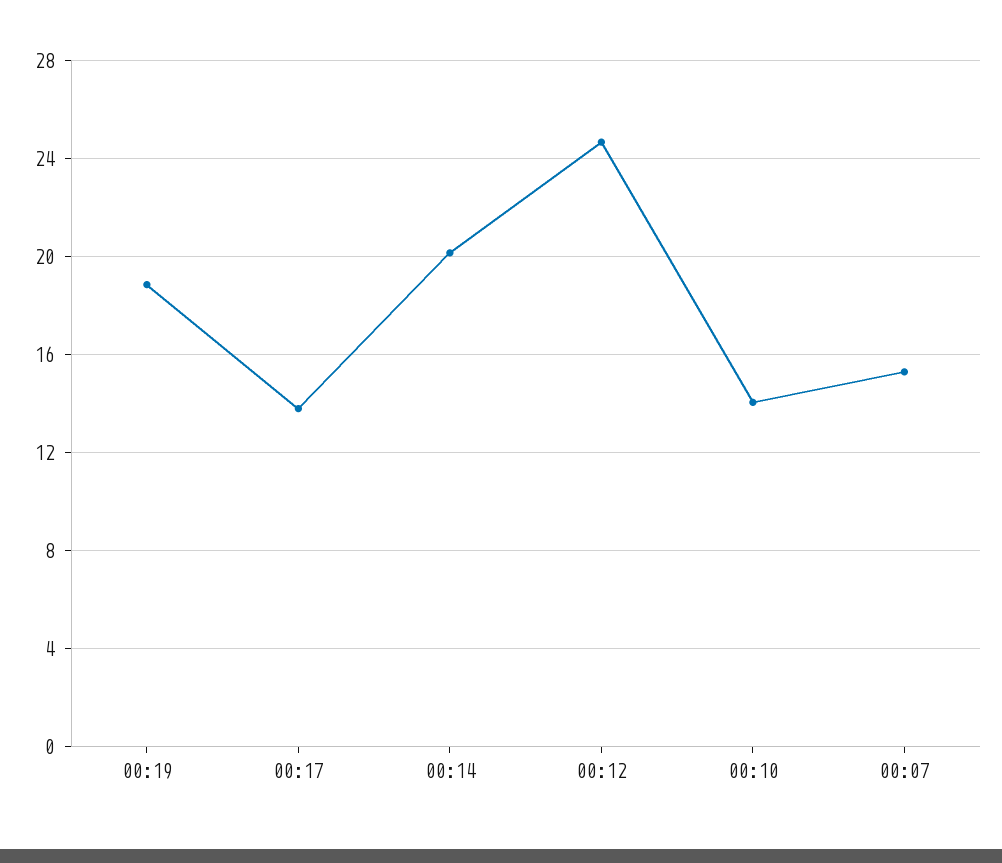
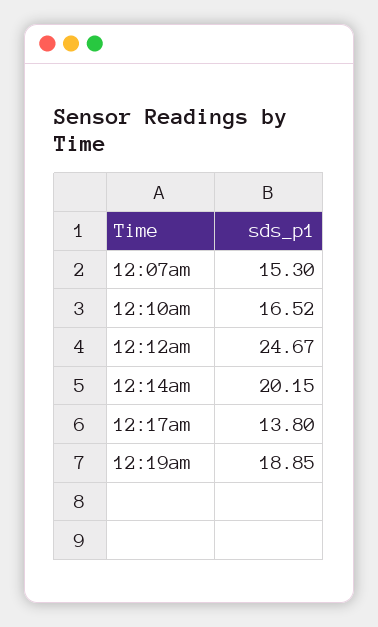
  {
    "00:19": 18.85,
    "00:17": 13.8,
    "00:14": 20.15,
    "00:12": 24.67,
-   "00:10": 14,
+   "00:10": 16.52,
    "00:07": 15.3
  }

